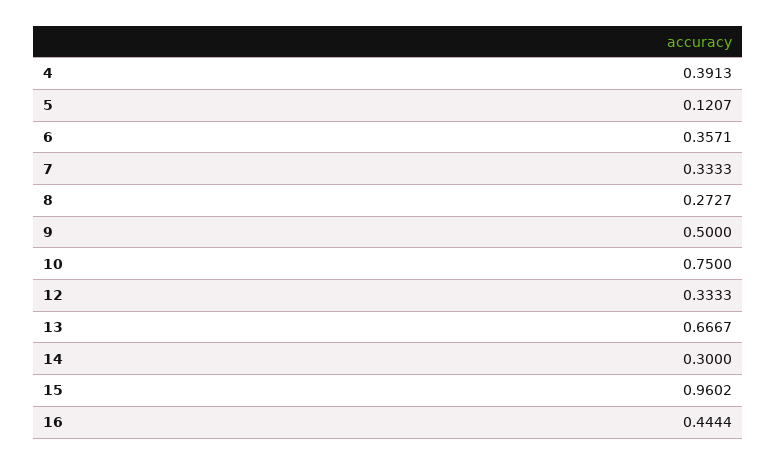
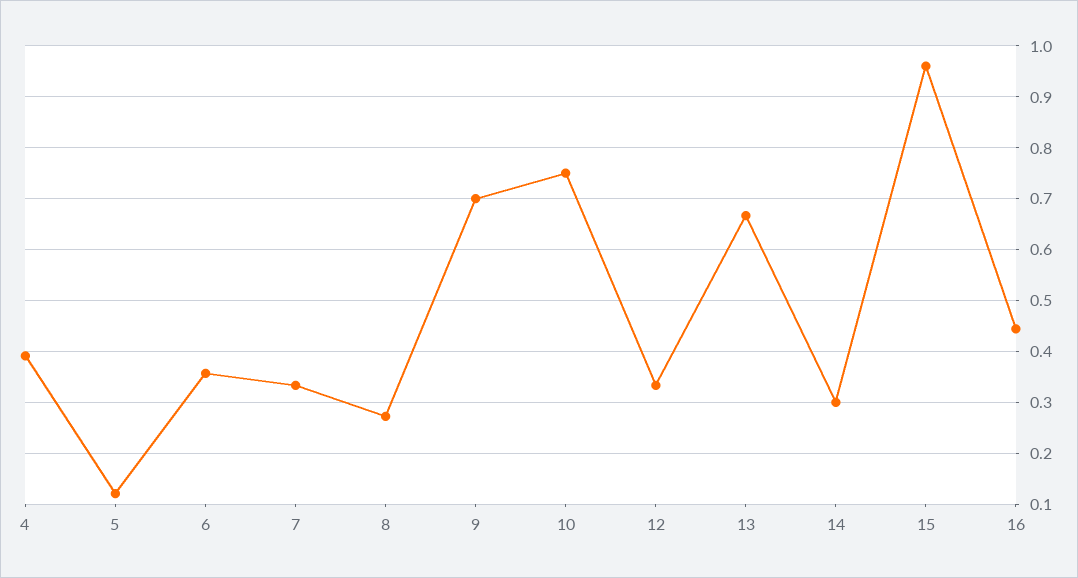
  {
    "4": 0.3913,
    "5": 0.1207,
    "6": 0.3571,
    "7": 0.3333,
    "8": 0.2727,
-   "9": 0.5,
+   "9": 0.7,
    "10": 0.75,
    "12": 0.3333,
    "13": 0.6667,
    "14": 0.3,
    "15": 0.9602,
    "16": 0.4444
  }

